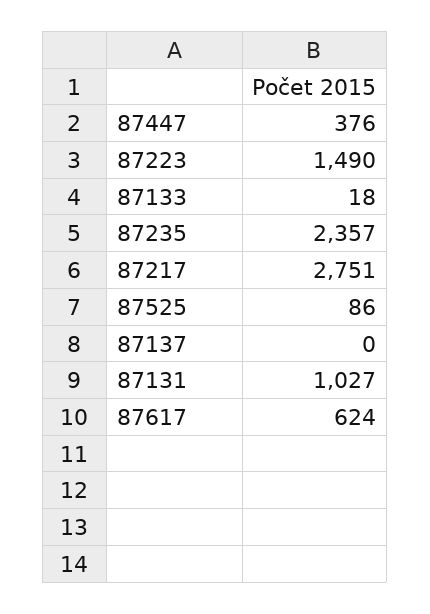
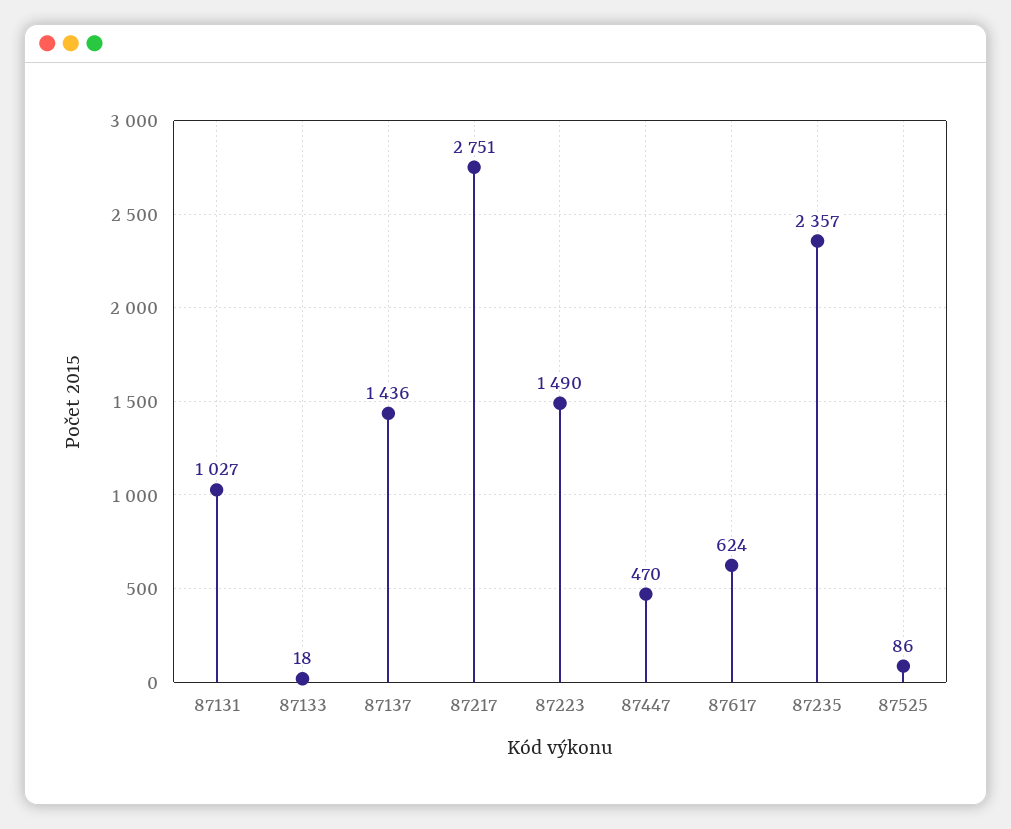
  {
-   "87447": 376,
+   "87447": 470,
    "87223": 1490,
    "87133": 18,
    "87235": 2357,
    "87217": 2751,
    "87525": 86,
-   "87137": 0,
+   "87137": 1436,
    "87131": 1027,
    "87617": 624
  }

